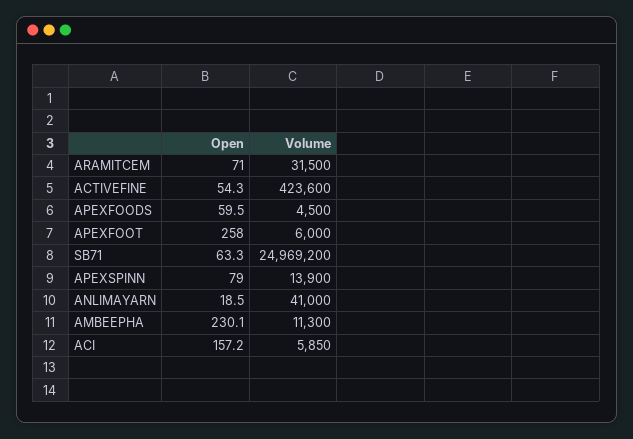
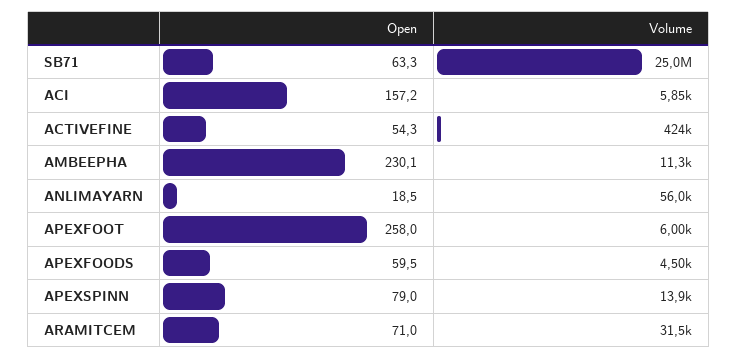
  {
    "Open": {
      "ARAMITCEM": 71,
      "ACTIVEFINE": 54.3,
      "APEXFOODS": 59.5,
      "APEXFOOT": 258,
      "SB71": 63.3,
      "APEXSPINN": 79,
      "ANLIMAYARN": 18.5,
      "AMBEEPHA": 230.1,
      "ACI": 157.2
    },
    "Volume": {
      "ARAMITCEM": 31500,
      "ACTIVEFINE": 423600,
      "APEXFOODS": 4500,
      "APEXFOOT": 6000,
      "SB71": 24969200,
      "APEXSPINN": 13900,
-     "ANLIMAYARN": 41000,
+     "ANLIMAYARN": 56000,
      "AMBEEPHA": 11300,
      "ACI": 5850
    }
  }

